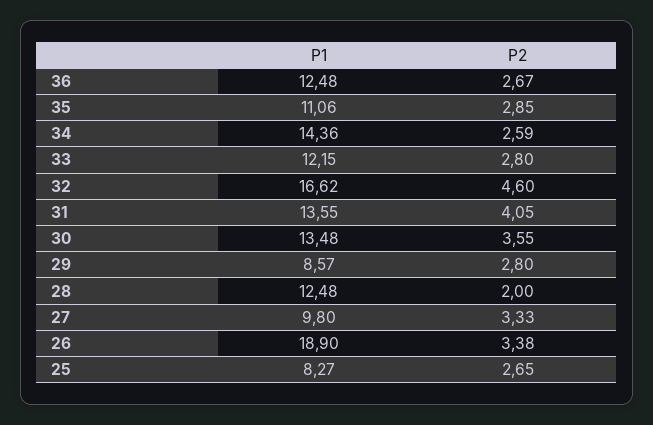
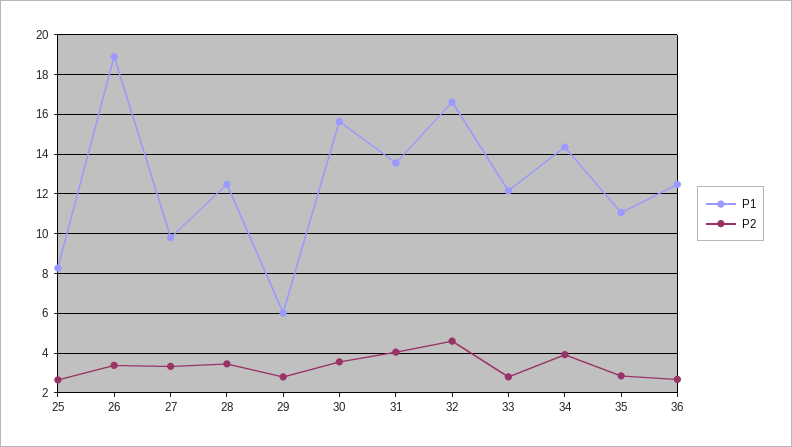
  {
    "P1": {
      "36": 12.48,
      "35": 11.06,
      "34": 14.36,
      "33": 12.15,
      "32": 16.62,
      "31": 13.55,
-     "30": 13.48,
+     "30": 15.5,
-     "29": 8.57,
+     "29": 6,
      "28": 12.48,
      "27": 9.8,
      "26": 18.9,
      "25": 8.27
    },
    "P2": {
      "36": 2.67,
      "35": 2.85,
-     "34": 2.59,
+     "34": 4,
      "33": 2.8,
      "32": 4.6,
      "31": 4.05,
      "30": 3.55,
      "29": 2.8,
-     "28": 2,
+     "28": 3.5,
      "27": 3.33,
      "26": 3.38,
      "25": 2.65
    }
  }

